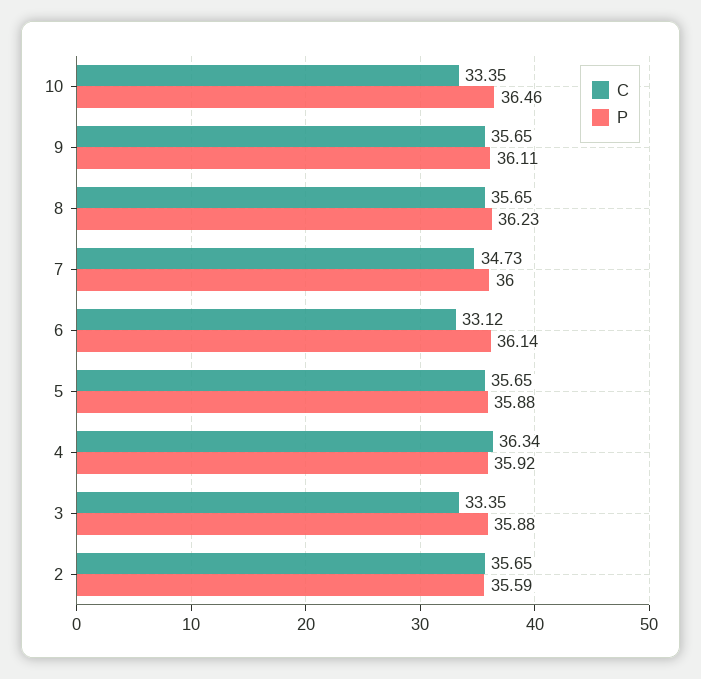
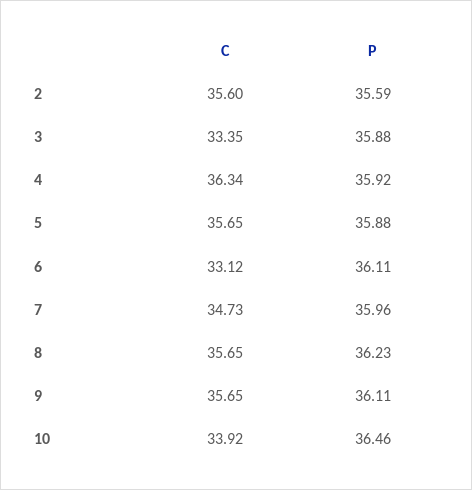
  {
    "C": {
-     "10": 33.35,
+     "10": 33.92,
      "9": 35.65,
      "8": 35.65,
      "7": 34.73,
      "6": 33.12,
      "5": 35.65,
      "4": 36.34,
      "3": 33.35,
-     "2": 35.65
+     "2": 35.6
    },
    "P": {
      "10": 36.46,
      "9": 36.11,
      "8": 36.23,
-     "7": 36,
+     "7": 35.96,
-     "6": 36.14,
+     "6": 36.11,
      "5": 35.88,
      "4": 35.92,
      "3": 35.88,
      "2": 35.59
    }
  }

